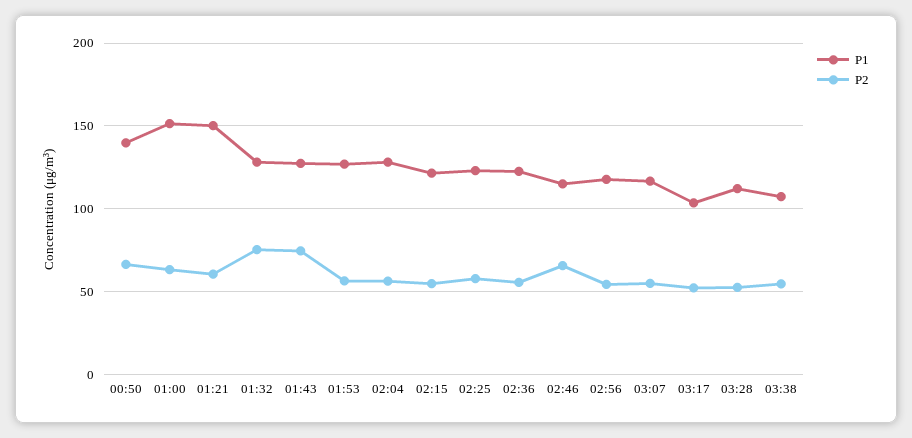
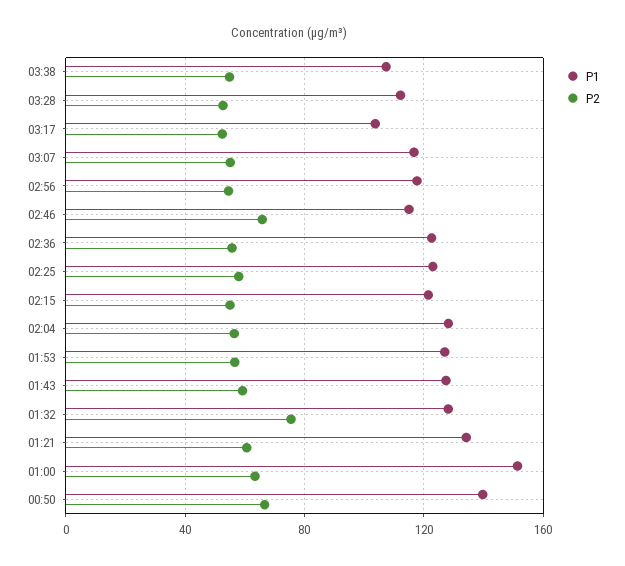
  {
    "P1": {
      "00:50": 140,
      "01:00": 150,
-     "01:21": 150,
+     "01:21": 135,
      "01:32": 130,
      "01:43": 125,
      "01:53": 125,
      "02:04": 130,
      "02:15": 120,
      "02:25": 125,
      "02:36": 125,
      "02:46": 115,
      "02:56": 120,
      "03:07": 115,
      "03:17": 105,
      "03:28": 110,
      "03:38": 105
    },
    "P2": {
      "00:50": 65,
      "01:00": 65,
      "01:21": 60,
      "01:32": 75,
-     "01:43": 75,
+     "01:43": 60,
      "01:53": 55,
      "02:04": 55,
      "02:15": 55,
      "02:25": 60,
      "02:36": 55,
      "02:46": 65,
      "02:56": 55,
      "03:07": 55,
      "03:17": 50,
      "03:28": 55,
      "03:38": 55
    }
  }

